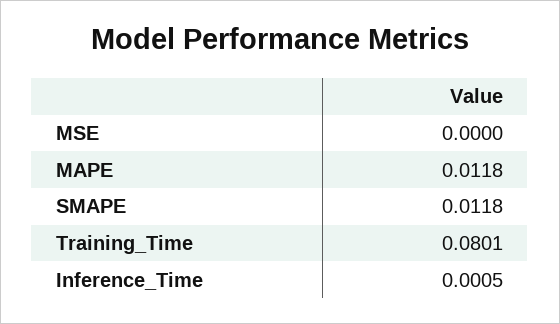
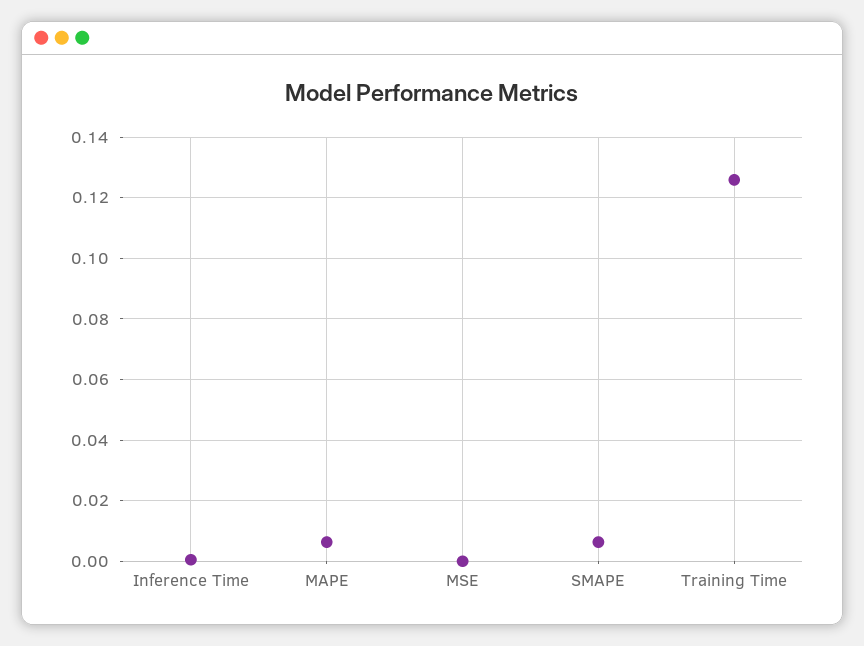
  {
    "MSE": 0,
-   "MAPE": 0.0118,
+   "MAPE": 0.006,
-   "SMAPE": 0.0118,
+   "SMAPE": 0.006,
-   "Training_Time": 0.0801,
+   "Training_Time": 0.126,
    "Inference_Time": 0.0005
  }

